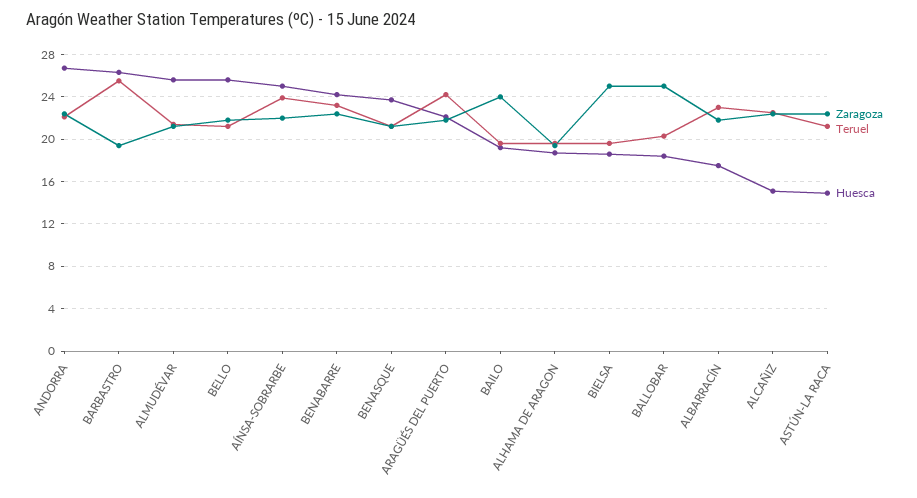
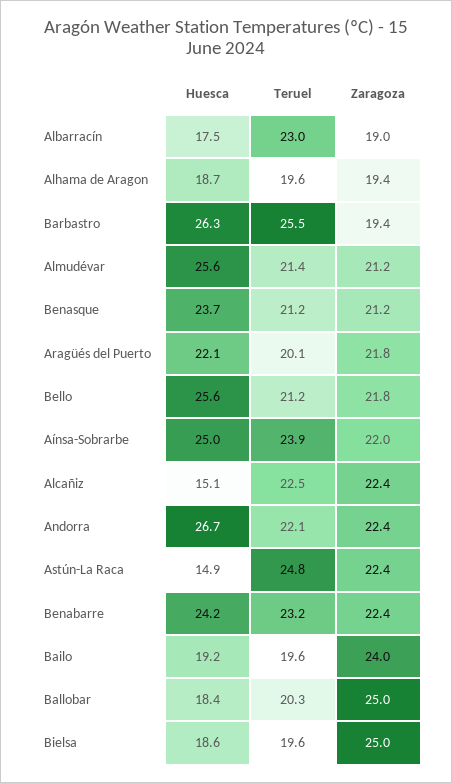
  {
    "Zaragoza": {
      "ANDORRA": 22.4,
      "BARBASTRO": 19.4,
      "ALMUDÉVAR": 21.2,
      "BELLO": 21.8,
      "AÍNSA-SOBRARBE": 22,
      "BENABARRE": 22.4,
      "BENASQUE": 21.2,
      "ARAGÜÉS DEL PUERTO": 21.8,
      "BAILO": 24,
      "ALHAMA DE ARAGON": 19.4,
      "BIELSA": 25,
      "BALLOBAR": 25,
-     "ALBARRACÍN": 22,
+     "ALBARRACÍN": 19,
      "ALCAÑIZ": 22.4,
      "ASTÚN-LA RACA": 22.4
    },
    "Teruel": {
      "ANDORRA": 22.1,
      "BARBASTRO": 25.5,
      "ALMUDÉVAR": 21.4,
      "BELLO": 21.2,
      "AÍNSA-SOBRARBE": 23.9,
      "BENABARRE": 23.2,
      "BENASQUE": 21.2,
-     "ARAGÜÉS DEL PUERTO": 24,
+     "ARAGÜÉS DEL PUERTO": 20.1,
      "BAILO": 19.6,
      "ALHAMA DE ARAGON": 19.6,
      "BIELSA": 19.6,
      "BALLOBAR": 20.3,
      "ALBARRACÍN": 23,
      "ALCAÑIZ": 22.5,
-     "ASTÚN-LA RACA": 21
+     "ASTÚN-LA RACA": 24.8
    },
    "Huesca": {
      "ANDORRA": 26.7,
      "BARBASTRO": 26.3,
      "ALMUDÉVAR": 25.6,
      "BELLO": 25.6,
      "AÍNSA-SOBRARBE": 25,
      "BENABARRE": 24.2,
      "BENASQUE": 23.7,
      "ARAGÜÉS DEL PUERTO": 22.1,
      "BAILO": 19.2,
      "ALHAMA DE ARAGON": 18.7,
      "BIELSA": 18.6,
      "BALLOBAR": 18.4,
      "ALBARRACÍN": 17.5,
      "ALCAÑIZ": 15.1,
      "ASTÚN-LA RACA": 14.9
    }
  }

